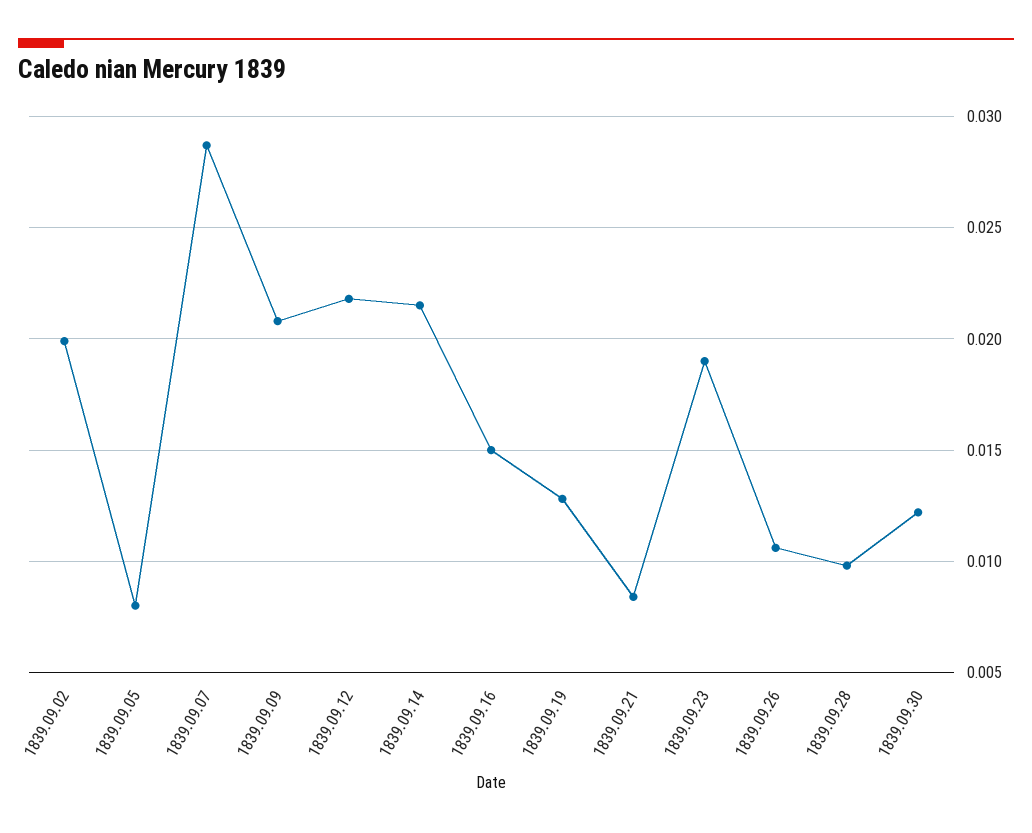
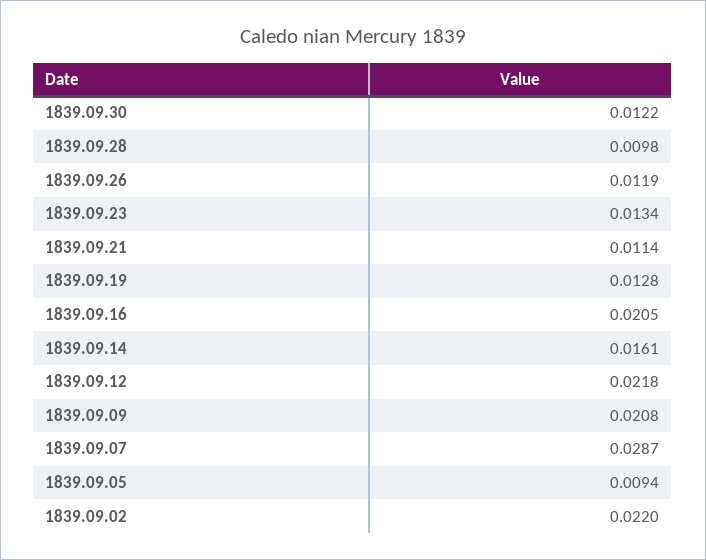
  {
-   "1839.09.02": 0.02,
+   "1839.09.02": 0.022,
-   "1839.09.05": 0.008,
+   "1839.09.05": 0.0094,
    "1839.09.07": 0.0287,
    "1839.09.09": 0.0208,
    "1839.09.12": 0.0218,
-   "1839.09.14": 0.0215,
+   "1839.09.14": 0.0161,
-   "1839.09.16": 0.015,
+   "1839.09.16": 0.0205,
    "1839.09.19": 0.0128,
-   "1839.09.21": 0.0085,
+   "1839.09.21": 0.0114,
-   "1839.09.23": 0.019,
+   "1839.09.23": 0.0134,
-   "1839.09.26": 0.0105,
+   "1839.09.26": 0.0119,
    "1839.09.28": 0.0098,
    "1839.09.30": 0.0122
  }

